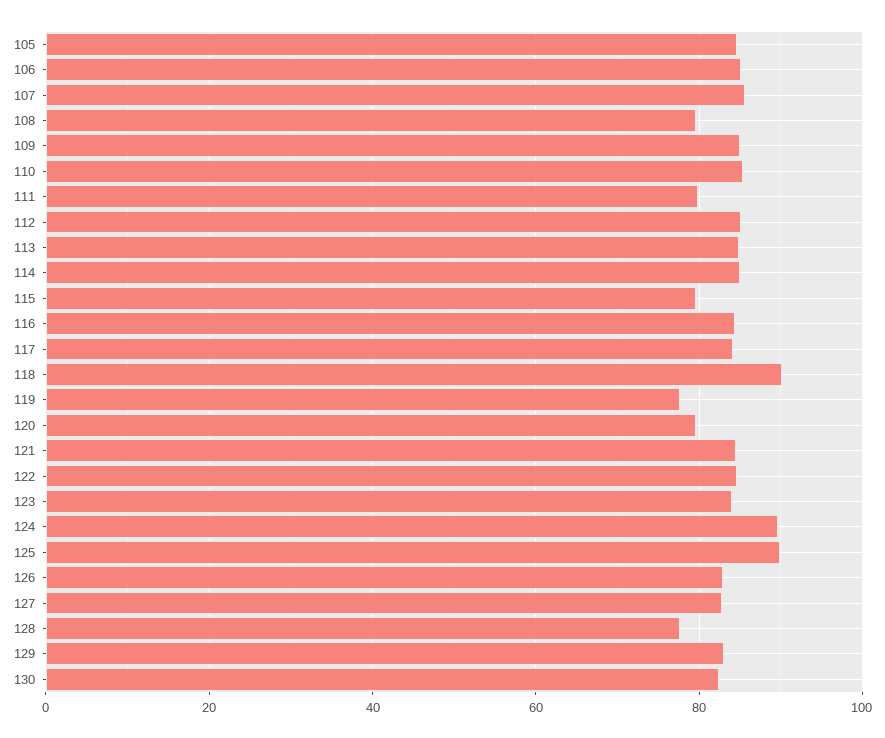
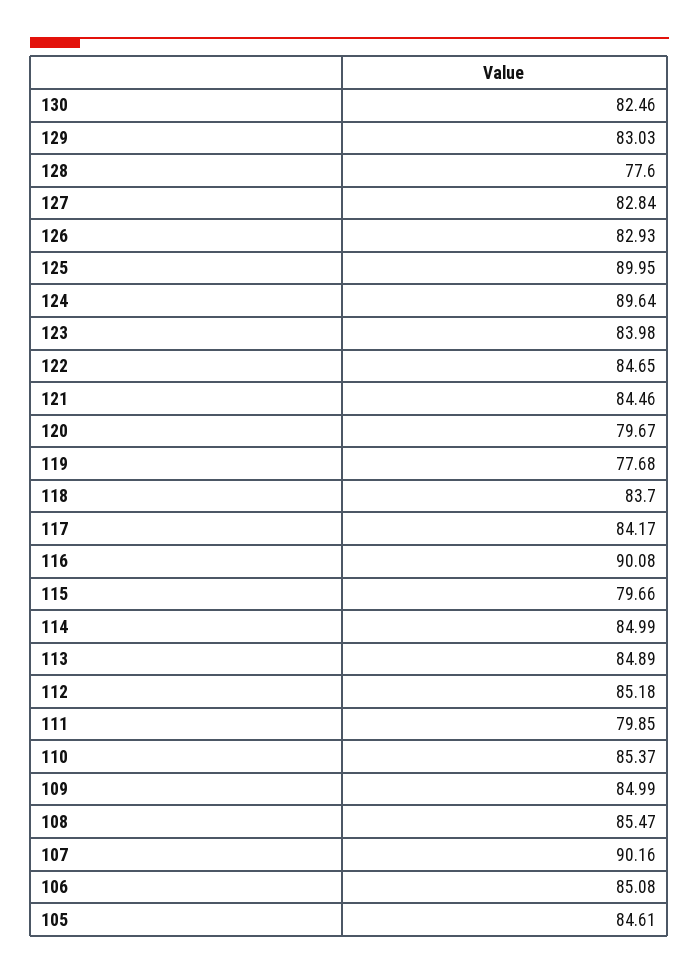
  {
    "105": 84.61,
    "106": 85.08,
-   "107": 86,
+   "107": 90.16,
-   "108": 80,
+   "108": 85.47,
    "109": 84.99,
    "110": 85.37,
    "111": 79.85,
    "112": 85.18,
    "113": 84.89,
    "114": 84.99,
    "115": 79.66,
-   "116": 84,
+   "116": 90.08,
    "117": 84.17,
-   "118": 90,
+   "118": 83.7,
    "119": 77.68,
    "120": 79.67,
    "121": 84.46,
    "122": 84.65,
    "123": 83.98,
    "124": 89.64,
    "125": 89.95,
    "126": 82.93,
    "127": 82.84,
    "128": 77.6,
    "129": 83.03,
    "130": 82.46
  }

